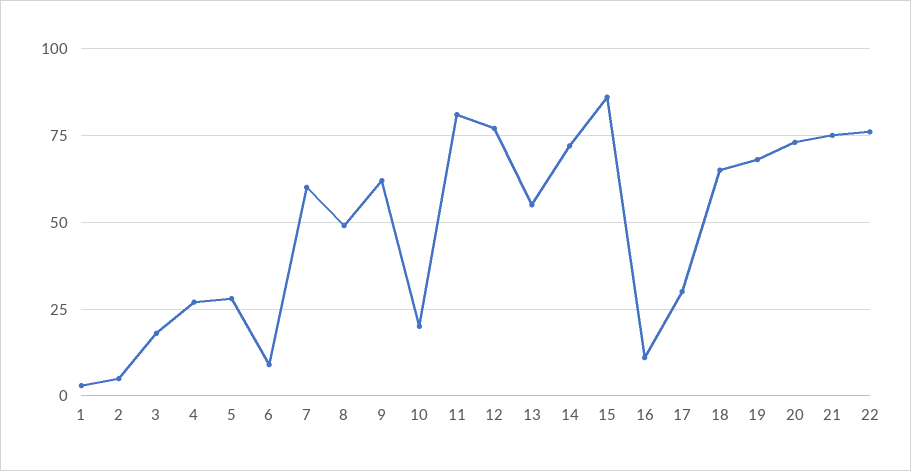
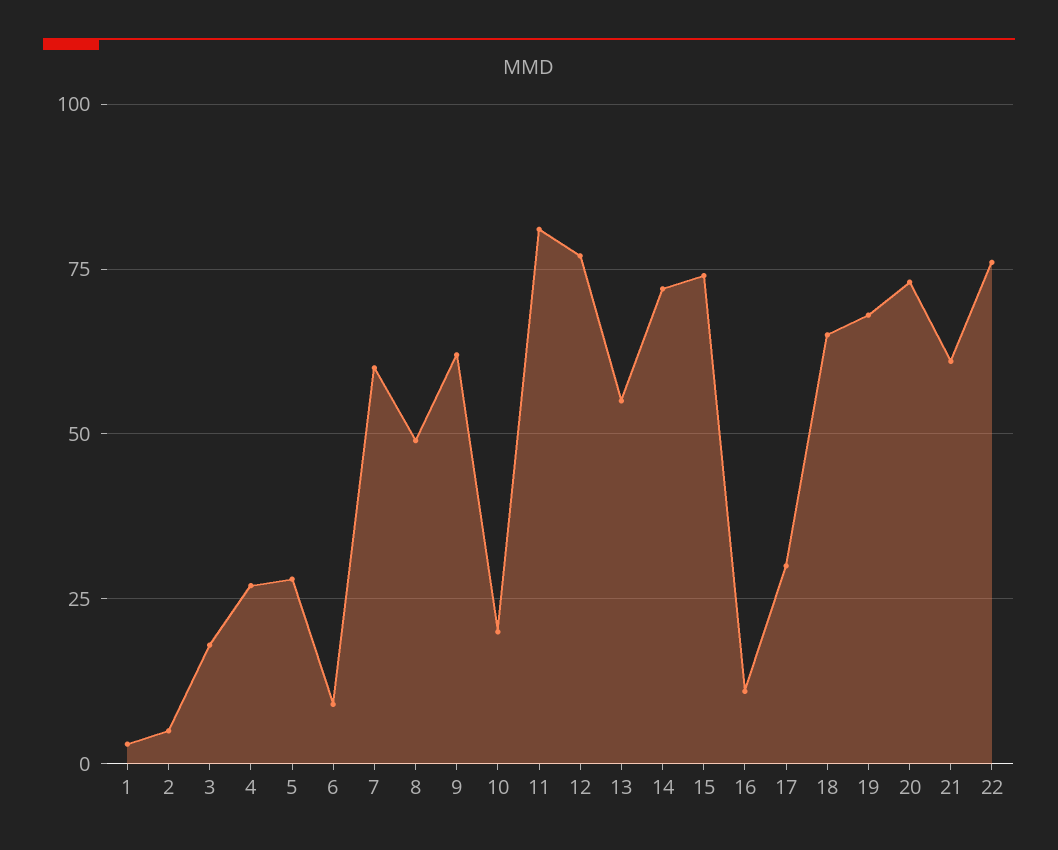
  {
    "1": 5,
    "2": 5,
    "3": 20,
    "4": 25,
    "5": 30,
    "6": 10,
    "7": 60,
    "8": 50,
    "9": 60,
    "10": 20,
    "11": 80,
    "12": 75,
    "13": 55,
    "14": 70,
-   "15": 85,
+   "15": 75,
    "16": 10,
    "17": 30,
    "18": 65,
    "19": 70,
    "20": 75,
-   "21": 75,
+   "21": 60,
    "22": 75
  }

